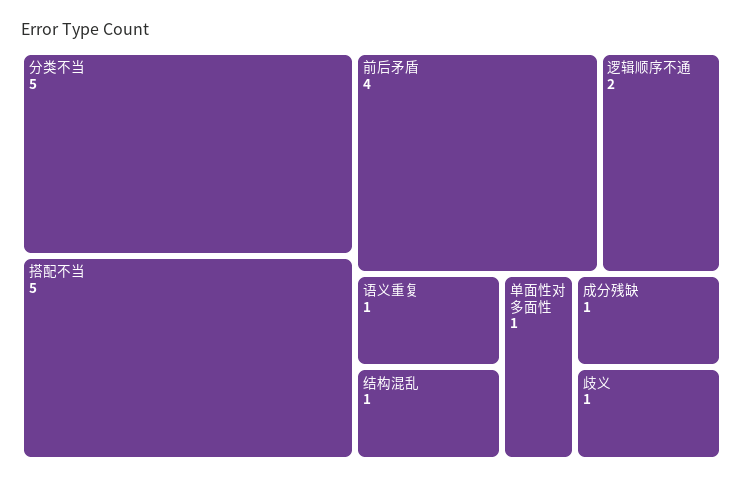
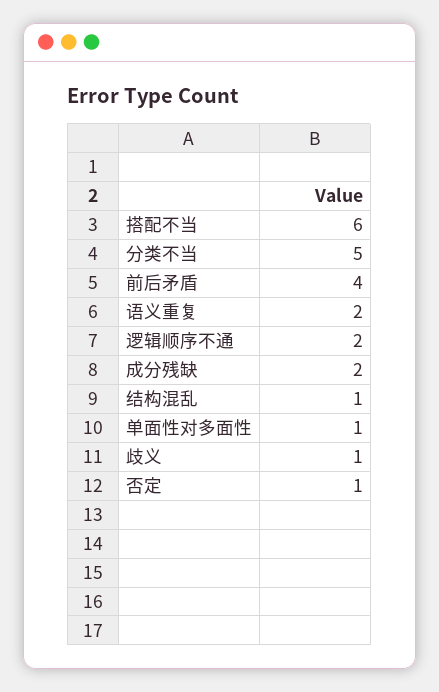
  {
    "分类不当": 5,
-   "搭配不当": 5,
+   "搭配不当": 6,
    "前后矛盾": 4,
    "逻辑顺序不通": 2,
-   "语义重复": 1,
+   "语义重复": 2,
    "结构混乱": 1,
    "单面性对多面性": 1,
-   "成分残缺": 1,
+   "成分残缺": 2,
-   "歧义": 1
+   "歧义": 1,
+   "否定": 1
  }

